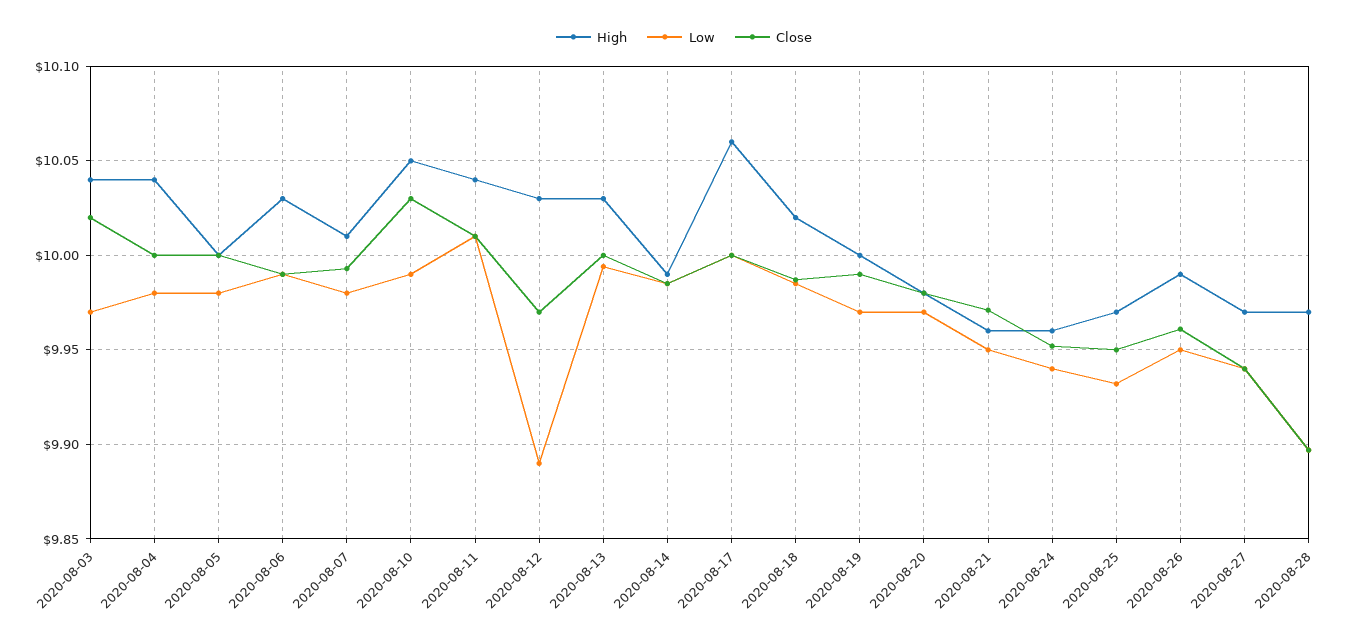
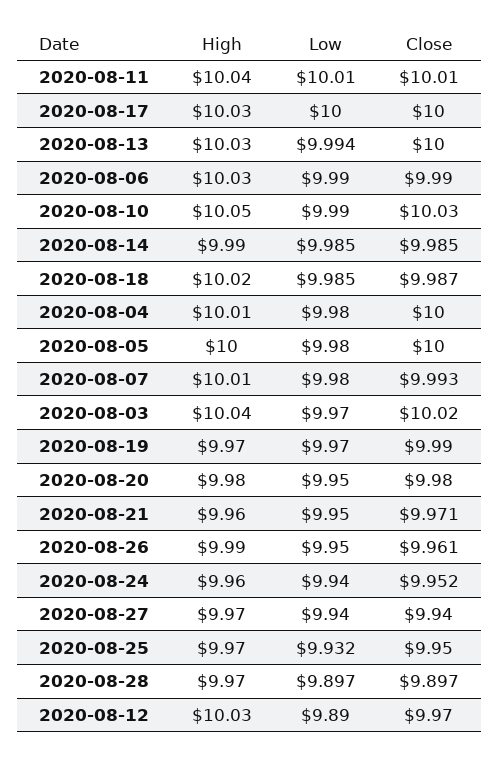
  {
    "High": {
      "2020-08-03": 10.04,
-     "2020-08-04": 10.04,
+     "2020-08-04": 10.01,
      "2020-08-05": 10,
      "2020-08-06": 10.03,
      "2020-08-07": 10.01,
      "2020-08-10": 10.05,
      "2020-08-11": 10.04,
      "2020-08-12": 10.03,
      "2020-08-13": 10.03,
      "2020-08-14": 9.99,
-     "2020-08-17": 10.06,
+     "2020-08-17": 10.03,
      "2020-08-18": 10.02,
-     "2020-08-19": 10,
+     "2020-08-19": 9.97,
      "2020-08-20": 9.98,
      "2020-08-21": 9.96,
      "2020-08-24": 9.96,
      "2020-08-25": 9.97,
      "2020-08-26": 9.99,
      "2020-08-27": 9.97,
      "2020-08-28": 9.97
    },
    "Low": {
      "2020-08-03": 9.97,
      "2020-08-04": 9.98,
      "2020-08-05": 9.98,
      "2020-08-06": 9.99,
      "2020-08-07": 9.98,
      "2020-08-10": 9.99,
      "2020-08-11": 10.01,
      "2020-08-12": 9.89,
      "2020-08-13": 9.994,
      "2020-08-14": 9.985,
      "2020-08-17": 10,
      "2020-08-18": 9.985,
      "2020-08-19": 9.97,
-     "2020-08-20": 9.97,
+     "2020-08-20": 9.95,
      "2020-08-21": 9.95,
      "2020-08-24": 9.94,
      "2020-08-25": 9.932,
      "2020-08-26": 9.95,
      "2020-08-27": 9.94,
      "2020-08-28": 9.897
    },
    "Close": {
      "2020-08-03": 10.02,
      "2020-08-04": 10,
      "2020-08-05": 10,
      "2020-08-06": 9.99,
      "2020-08-07": 9.993,
      "2020-08-10": 10.03,
      "2020-08-11": 10.01,
      "2020-08-12": 9.97,
      "2020-08-13": 10,
      "2020-08-14": 9.985,
      "2020-08-17": 10,
      "2020-08-18": 9.987,
      "2020-08-19": 9.99,
      "2020-08-20": 9.98,
      "2020-08-21": 9.971,
      "2020-08-24": 9.952,
      "2020-08-25": 9.95,
      "2020-08-26": 9.961,
      "2020-08-27": 9.94,
      "2020-08-28": 9.897
    }
  }

